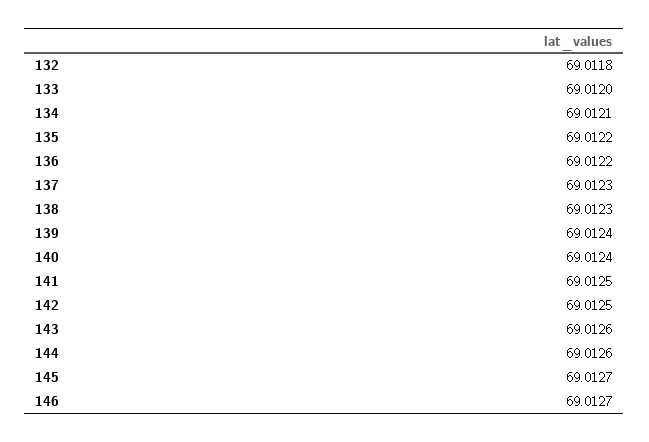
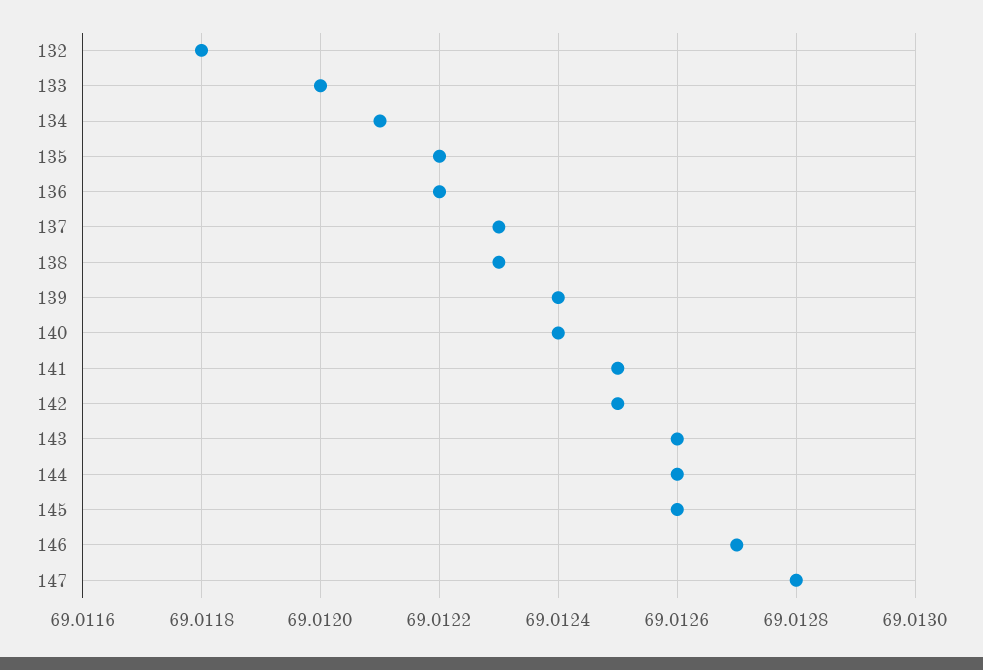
  {
    "132": 69.0118,
    "133": 69.012,
    "134": 69.0121,
    "135": 69.0122,
    "136": 69.0122,
    "137": 69.0123,
    "138": 69.0123,
    "139": 69.0124,
    "140": 69.0124,
    "141": 69.0125,
    "142": 69.0125,
    "143": 69.0126,
    "144": 69.0126,
-   "145": 69.0127,
+   "145": 69.0126,
-   "146": 69.0127
+   "146": 69.0127,
+   "147": 69.0128
  }

